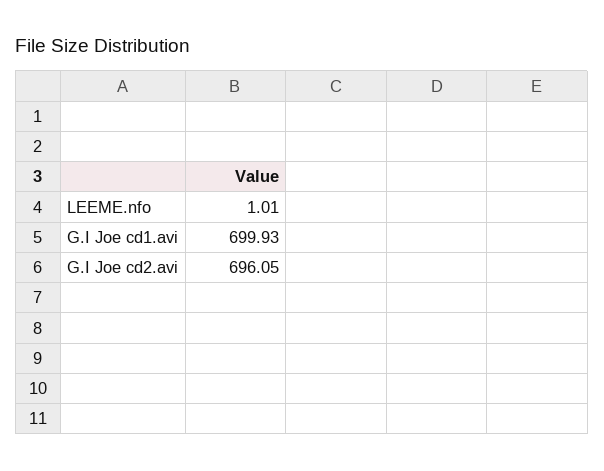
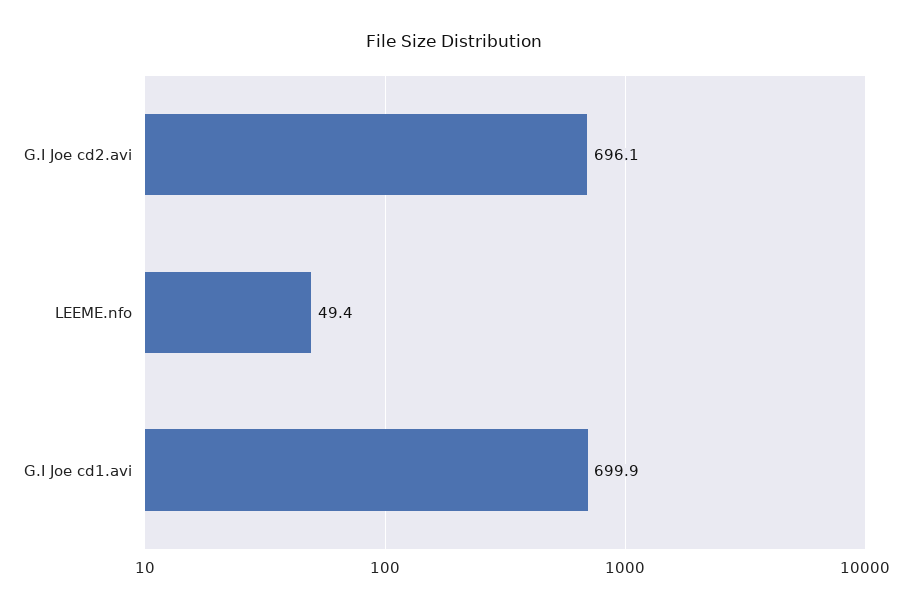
  {
-   "LEEME.nfo": 1.01,
+   "LEEME.nfo": 49.4,
    "G.I Joe cd1.avi": 699.93,
    "G.I Joe cd2.avi": 696.05
  }

